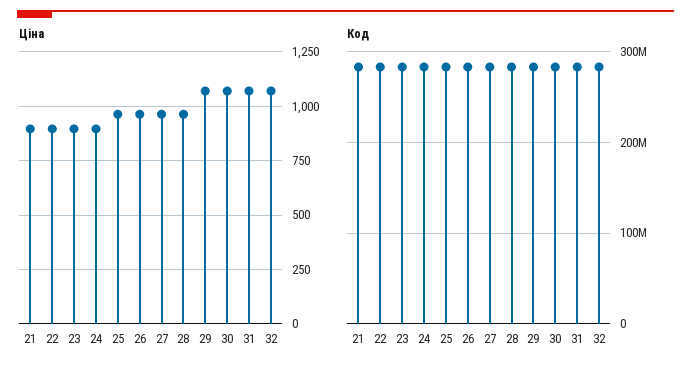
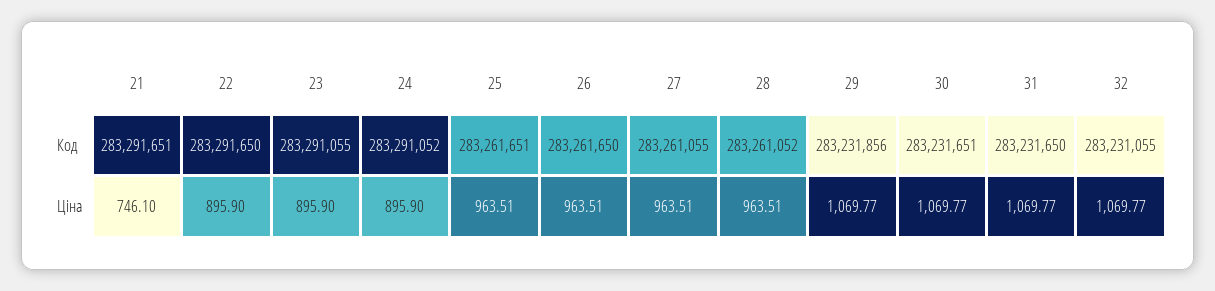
  {
    "Ціна": {
-     "21": 900,
+     "21": 746.1,
      "22": 895.9,
      "23": 895.9,
      "24": 895.9,
      "25": 963.51,
      "26": 963.51,
      "27": 963.51,
      "28": 963.51,
      "29": 1069.77,
      "30": 1069.77,
      "31": 1069.77,
      "32": 1069.77
    },
    "Код": {
      "21": 283291651,
      "22": 283291650,
      "23": 283291055,
      "24": 283291052,
      "25": 283261651,
      "26": 283261650,
      "27": 283261055,
      "28": 283261052,
      "29": 283231856,
      "30": 283231651,
      "31": 283231650,
      "32": 283231055
    }
  }

